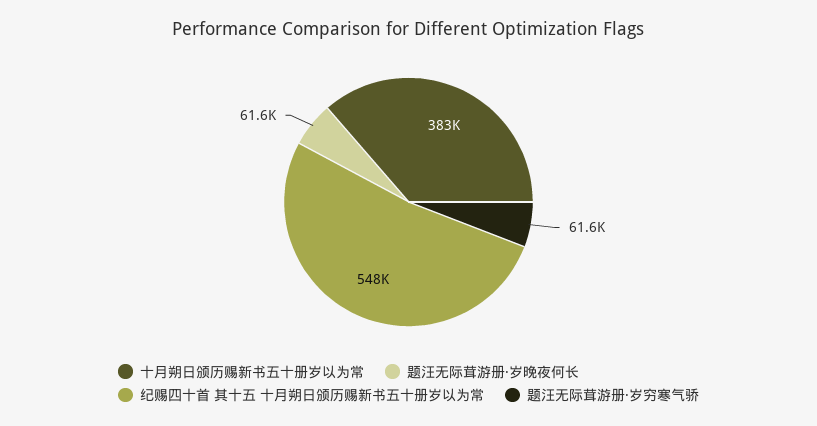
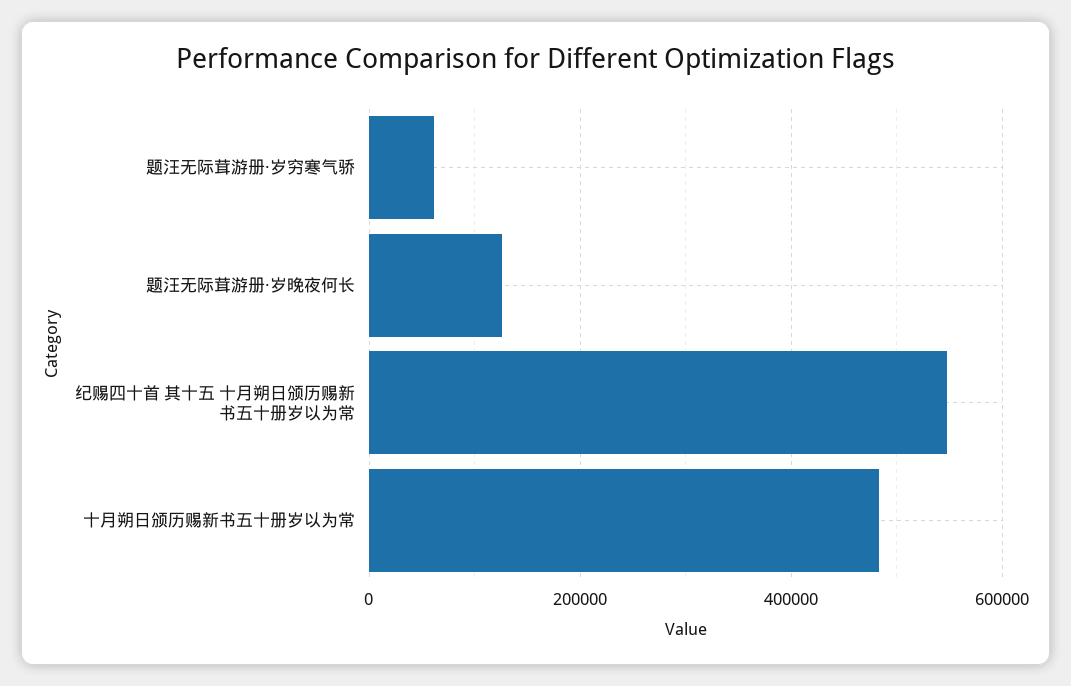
  {
-   "十月朔日颁历赐新书五十册岁以为常": 383000,
+   "十月朔日颁历赐新书五十册岁以为常": 480000,
-   "题汪无际茸游册·岁晚夜何长": 61600,
+   "题汪无际茸游册·岁晚夜何长": 120000,
    "纪赐四十首 其十五 十月朔日颁历赐新书五十册岁以为常": 548000,
    "题汪无际茸游册·岁穷寒气骄": 61600
  }

